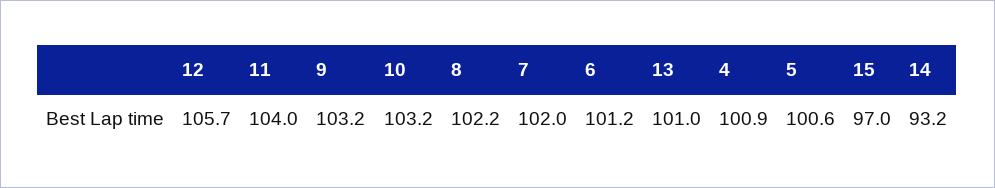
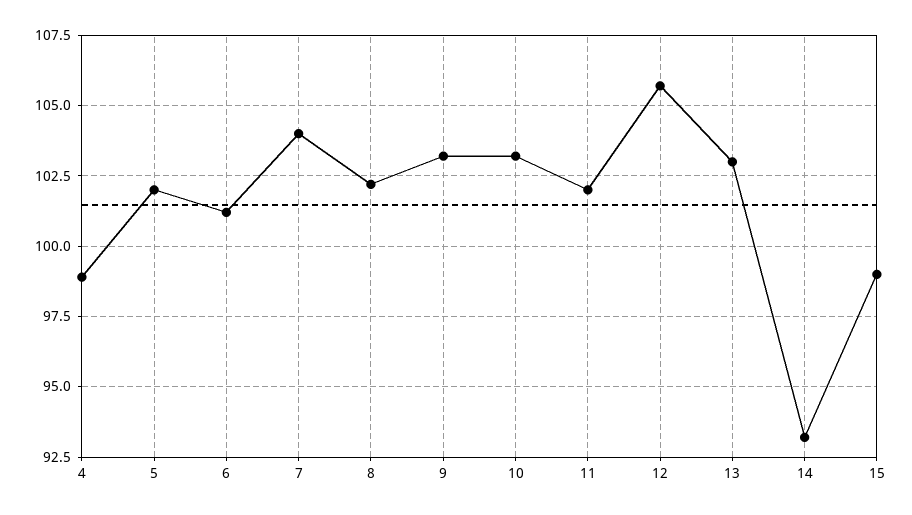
  {
    "12": 105.7,
-   "11": 104,
+   "11": 102,
    "9": 103.2,
    "10": 103.2,
    "8": 102.2,
-   "7": 102,
+   "7": 104,
    "6": 101.2,
-   "13": 101,
+   "13": 103,
-   "4": 100.9,
+   "4": 99,
-   "5": 100.6,
+   "5": 102,
-   "15": 97,
+   "15": 99,
    "14": 93.2
  }

